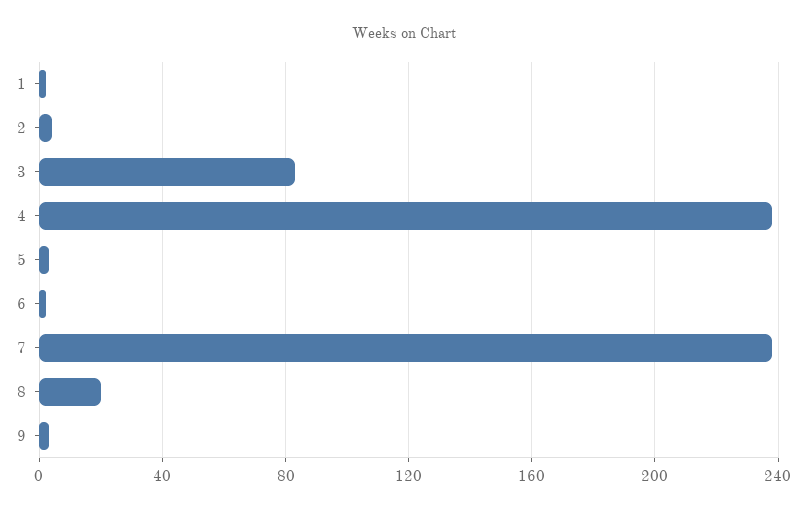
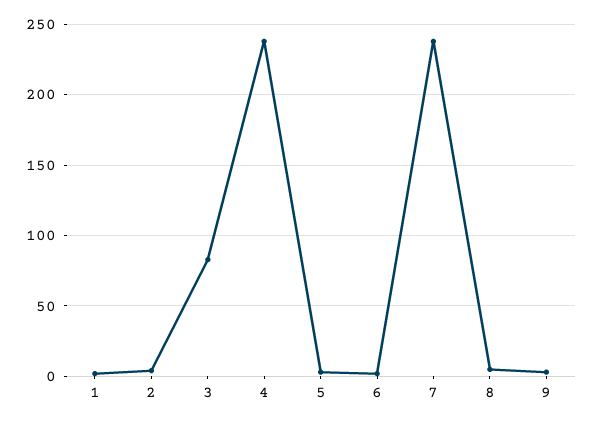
  {
    "1": 0,
    "2": 5,
    "3": 85,
    "4": 240,
    "5": 5,
    "6": 0,
    "7": 240,
-   "8": 20,
+   "8": 5,
    "9": 5
  }

